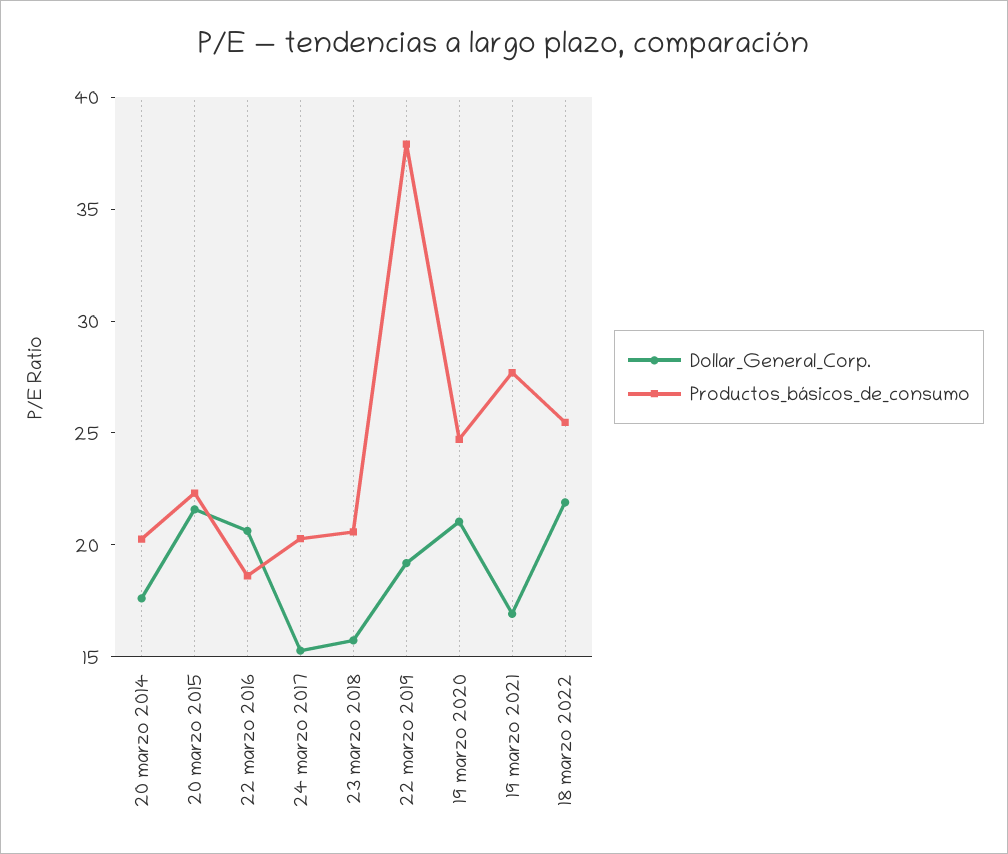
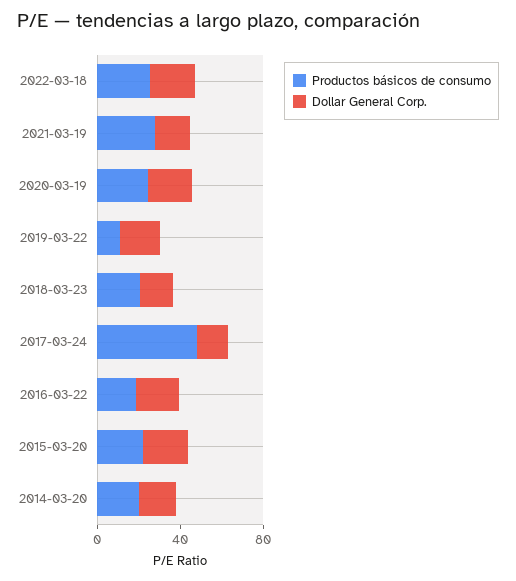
  {
    "Dollar_General_Corp.": {
      "20 marzo 2014": 18,
      "20 marzo 2015": 22,
      "22 marzo 2016": 21,
      "24 marzo 2017": 15,
      "23 marzo 2018": 16,
      "22 marzo 2019": 19,
      "19 marzo 2020": 21,
      "19 marzo 2021": 17,
      "18 marzo 2022": 22
    },
    "Productos_básicos_de_consumo": {
      "20 marzo 2014": 20,
      "20 marzo 2015": 22,
      "22 marzo 2016": 19,
-     "24 marzo 2017": 20,
+     "24 marzo 2017": 50,
      "23 marzo 2018": 21,
-     "22 marzo 2019": 38,
+     "22 marzo 2019": 10,
      "19 marzo 2020": 25,
      "19 marzo 2021": 28,
      "18 marzo 2022": 25
    }
  }

